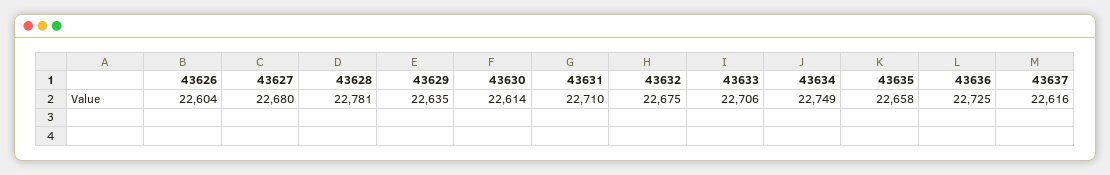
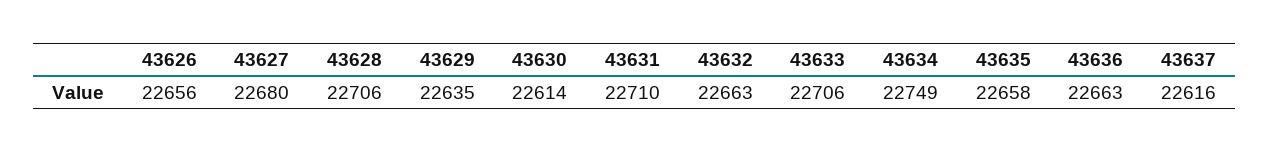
  {
-   "43626": 22604,
+   "43626": 22656,
    "43627": 22680,
-   "43628": 22781,
+   "43628": 22706,
    "43629": 22635,
    "43630": 22614,
    "43631": 22710,
-   "43632": 22675,
+   "43632": 22663,
    "43633": 22706,
    "43634": 22749,
    "43635": 22658,
-   "43636": 22725,
+   "43636": 22663,
    "43637": 22616
  }

